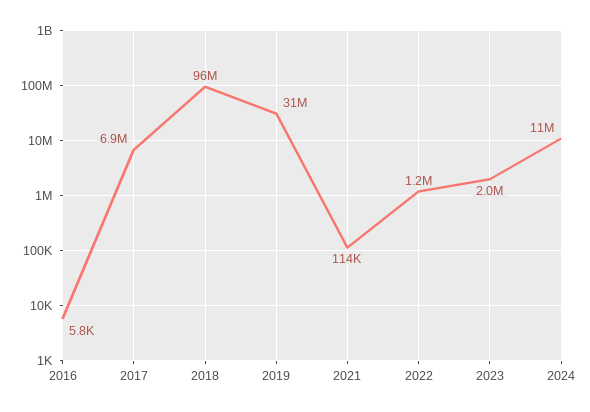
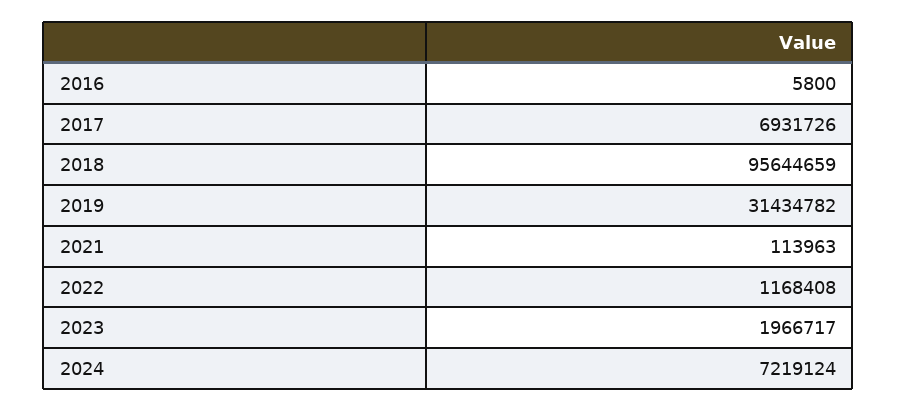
  {
    "2016": 5800,
    "2017": 6931726,
    "2018": 95644659,
    "2019": 31434782,
    "2021": 113963,
    "2022": 1168408,
    "2023": 1966717,
-   "2024": 11000000
+   "2024": 7219124
  }

